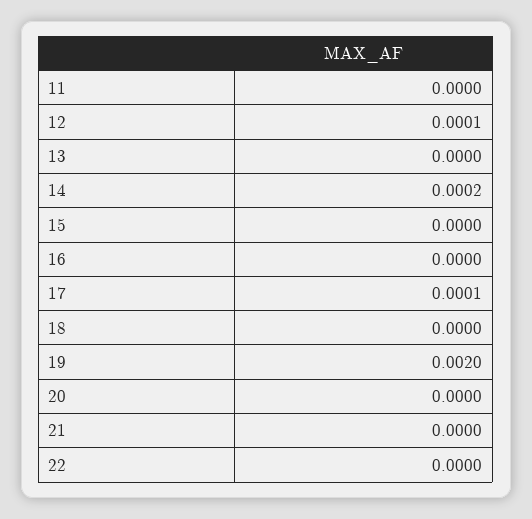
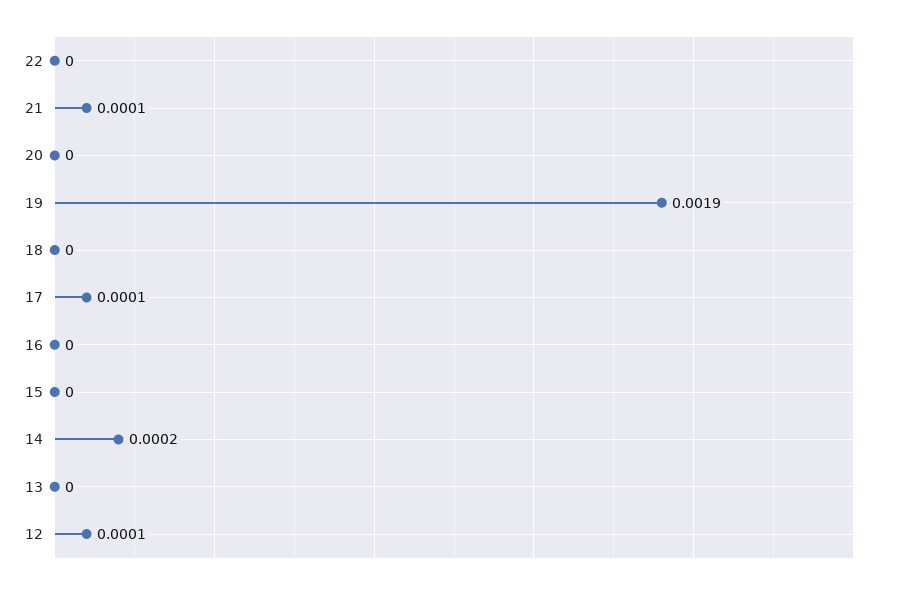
  {
-   "11": 0,
    "12": 0.0001,
    "13": 0,
    "14": 0.0002,
    "15": 0,
    "16": 0,
    "17": 0.0001,
    "18": 0,
-   "19": 0.002,
+   "19": 0.0019,
    "20": 0,
-   "21": 0,
+   "21": 0.0001,
    "22": 0
  }

